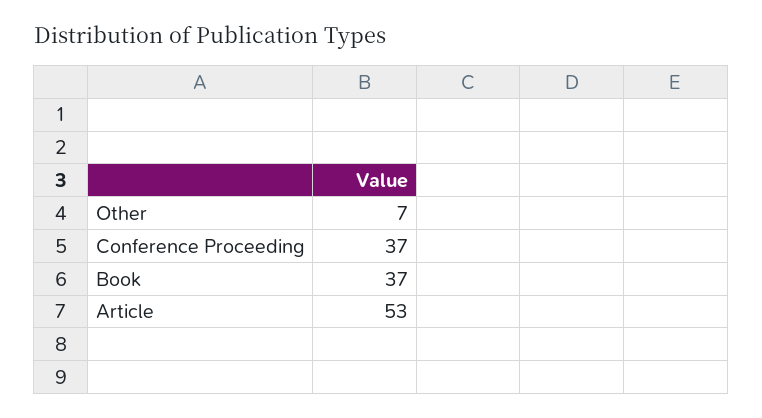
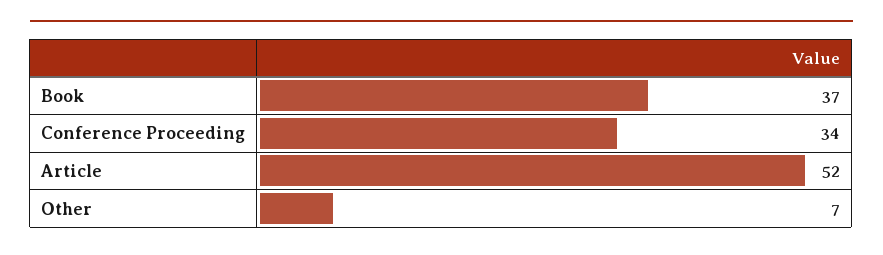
  {
    "Other": 7,
-   "Conference Proceeding": 37,
+   "Conference Proceeding": 34,
    "Book": 37,
-   "Article": 53
+   "Article": 52
  }

